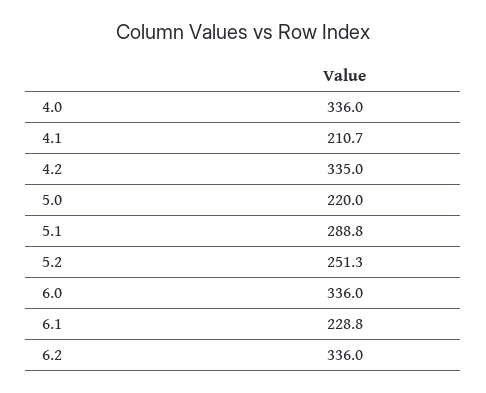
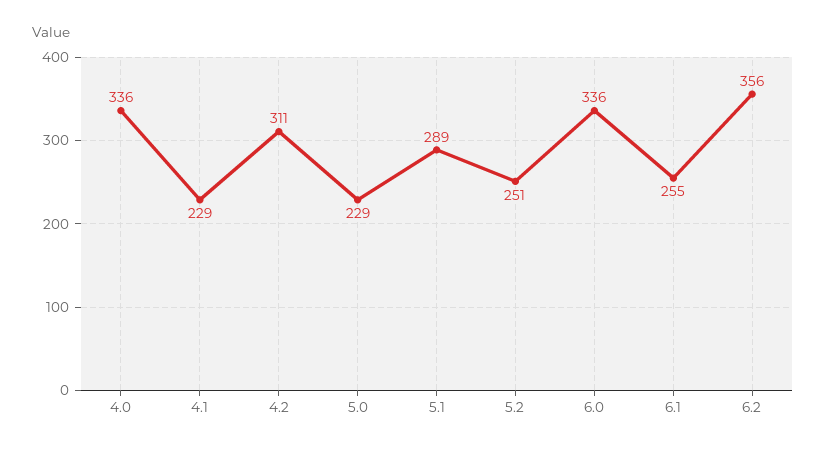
  {
    "4.0": 336,
-   "4.1": 210.7,
+   "4.1": 229,
-   "4.2": 335,
+   "4.2": 311,
-   "5.0": 220,
+   "5.0": 229,
    "5.1": 288.8,
    "5.2": 251.3,
    "6.0": 336,
-   "6.1": 228.8,
+   "6.1": 255,
-   "6.2": 336
+   "6.2": 356
  }

